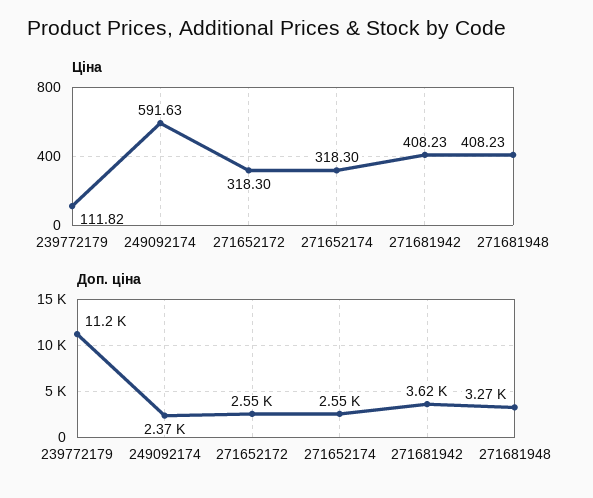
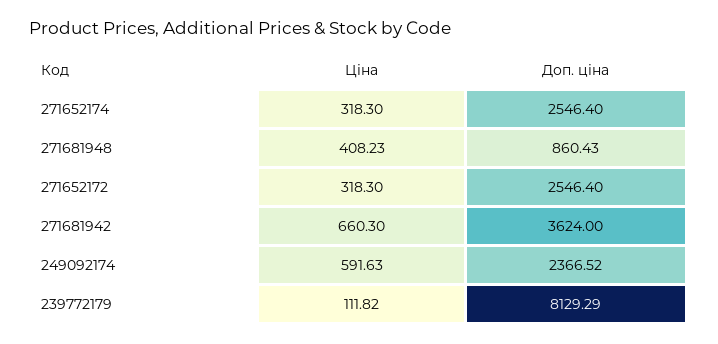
  {
    "Ціна": {
      "239772179": 111.82,
      "249092174": 591.63,
      "271652172": 318.3,
      "271652174": 318.3,
-     "271681942": 408.23,
+     "271681942": 660.3,
      "271681948": 408.23
    },
    "Доп. ціна": {
-     "239772179": 11200,
+     "239772179": 8129.29,
      "249092174": 2366.52,
      "271652172": 2546.4,
      "271652174": 2546.4,
      "271681942": 3624,
-     "271681948": 3270
+     "271681948": 860.43
    }
  }

